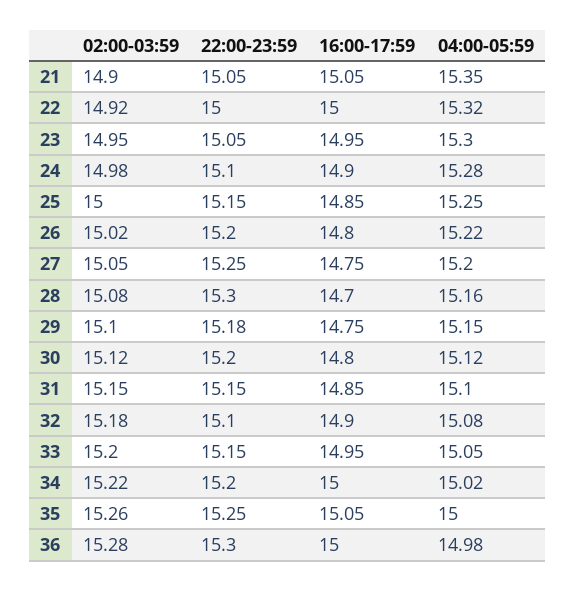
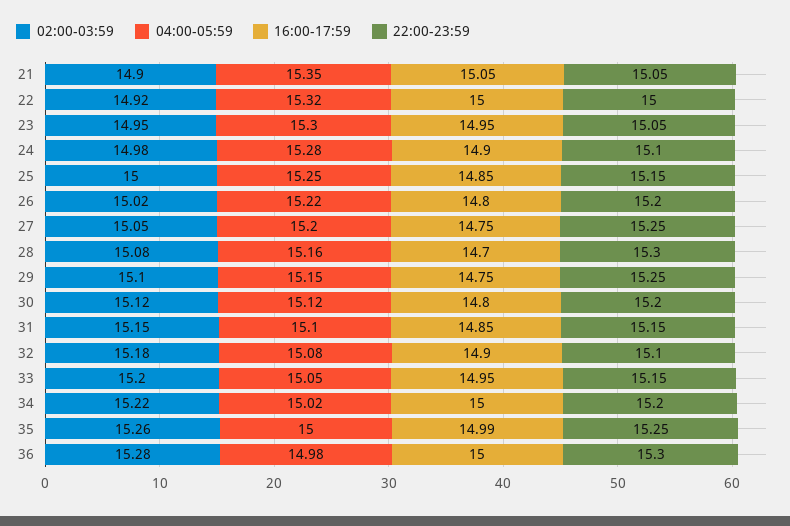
  {
    "02:00-03:59": {
      "21": 14.9,
      "22": 14.92,
      "23": 14.95,
      "24": 14.98,
      "25": 15,
      "26": 15.02,
      "27": 15.05,
      "28": 15.08,
      "29": 15.1,
      "30": 15.12,
      "31": 15.15,
      "32": 15.18,
      "33": 15.2,
      "34": 15.22,
      "35": 15.26,
      "36": 15.28
    },
    "22:00-23:59": {
      "21": 15.05,
      "22": 15,
      "23": 15.05,
      "24": 15.1,
      "25": 15.15,
      "26": 15.2,
      "27": 15.25,
      "28": 15.3,
-     "29": 15.18,
+     "29": 15.25,
      "30": 15.2,
      "31": 15.15,
      "32": 15.1,
      "33": 15.15,
      "34": 15.2,
      "35": 15.25,
      "36": 15.3
    },
    "16:00-17:59": {
      "21": 15.05,
      "22": 15,
      "23": 14.95,
      "24": 14.9,
      "25": 14.85,
      "26": 14.8,
      "27": 14.75,
      "28": 14.7,
      "29": 14.75,
      "30": 14.8,
      "31": 14.85,
      "32": 14.9,
      "33": 14.95,
      "34": 15,
-     "35": 15.05,
+     "35": 14.99,
      "36": 15
    },
    "04:00-05:59": {
      "21": 15.35,
      "22": 15.32,
      "23": 15.3,
      "24": 15.28,
      "25": 15.25,
      "26": 15.22,
      "27": 15.2,
      "28": 15.16,
      "29": 15.15,
      "30": 15.12,
      "31": 15.1,
      "32": 15.08,
      "33": 15.05,
      "34": 15.02,
      "35": 15,
      "36": 14.98
    }
  }

